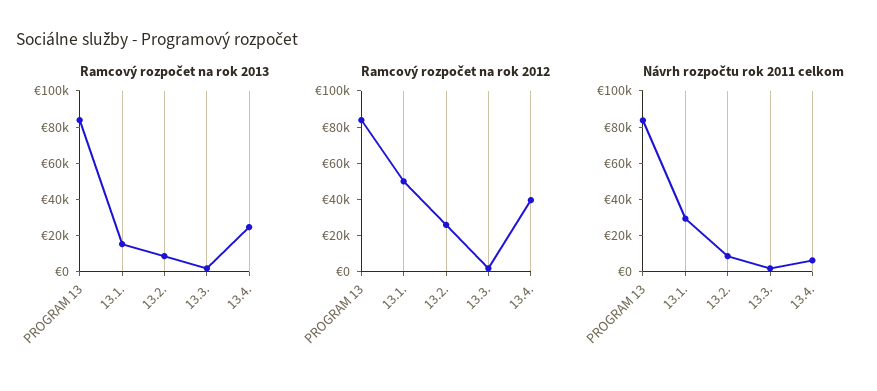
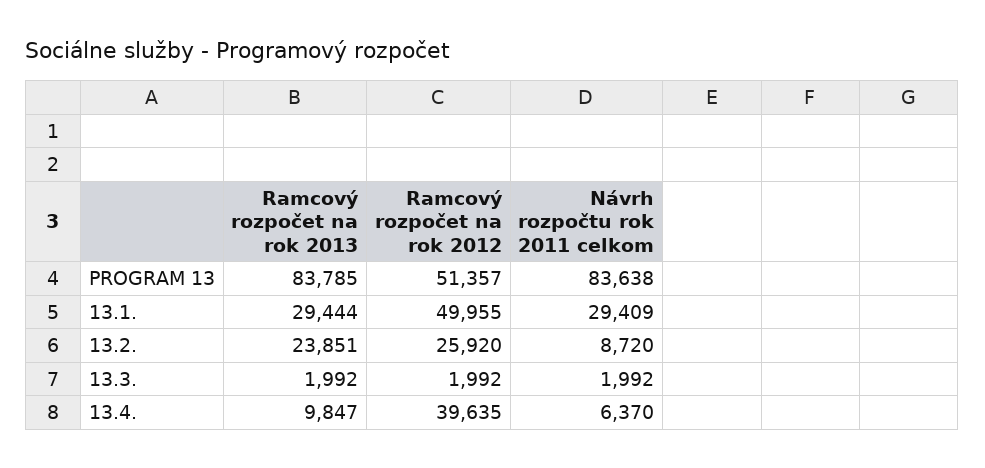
  {
    "Ramcový rozpočet na rok 2013": {
      "PROGRAM 13": 83785,
-     "13.1.": 15000,
+     "13.1.": 29444,
-     "13.2.": 10000,
+     "13.2.": 23851,
      "13.3.": 1992,
-     "13.4.": 25000
+     "13.4.": 9847
    },
    "Ramcový rozpočet na rok 2012": {
-     "PROGRAM 13": 85000,
+     "PROGRAM 13": 51357,
      "13.1.": 49955,
      "13.2.": 25920,
      "13.3.": 1992,
      "13.4.": 39635
    },
    "Návrh rozpočtu rok 2011 celkom": {
      "PROGRAM 13": 83638,
      "13.1.": 29409,
      "13.2.": 8720,
      "13.3.": 1992,
      "13.4.": 6370
    }
  }

